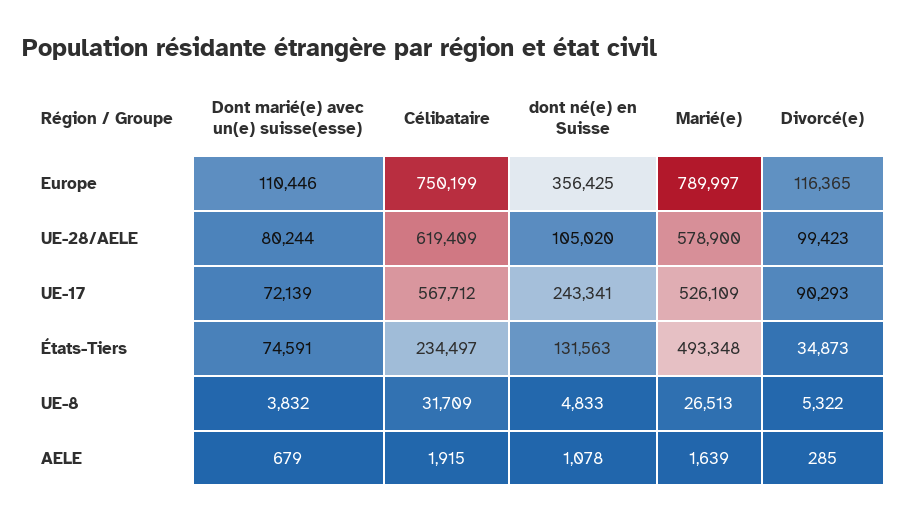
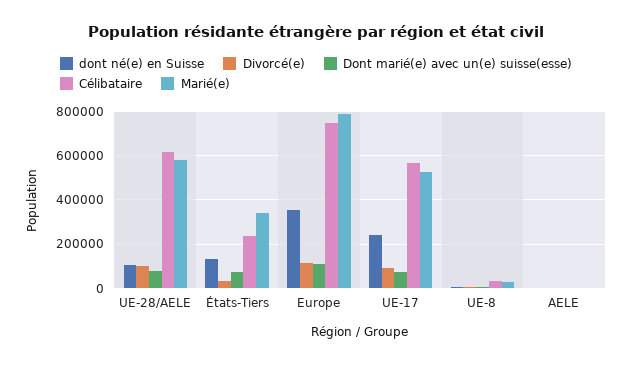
  {
    "Dont marié(e) avec un(e) suisse(esse)": {
      "Europe": 110446,
      "UE-28/AELE": 80244,
      "UE-17": 72139,
      "États-Tiers": 74591,
      "UE-8": 3832,
      "AELE": 679
    },
    "Célibataire": {
      "Europe": 750199,
      "UE-28/AELE": 619409,
      "UE-17": 567712,
      "États-Tiers": 234497,
      "UE-8": 31709,
      "AELE": 1915
    },
    "dont né(e) en Suisse": {
      "Europe": 356425,
      "UE-28/AELE": 105020,
      "UE-17": 243341,
      "États-Tiers": 131563,
      "UE-8": 4833,
      "AELE": 1078
    },
    "Marié(e)": {
      "Europe": 789997,
      "UE-28/AELE": 578900,
      "UE-17": 526109,
-     "États-Tiers": 493348,
+     "États-Tiers": 350000,
      "UE-8": 26513,
      "AELE": 1639
    },
    "Divorcé(e)": {
      "Europe": 116365,
      "UE-28/AELE": 99423,
      "UE-17": 90293,
      "États-Tiers": 34873,
      "UE-8": 5322,
      "AELE": 285
    }
  }

